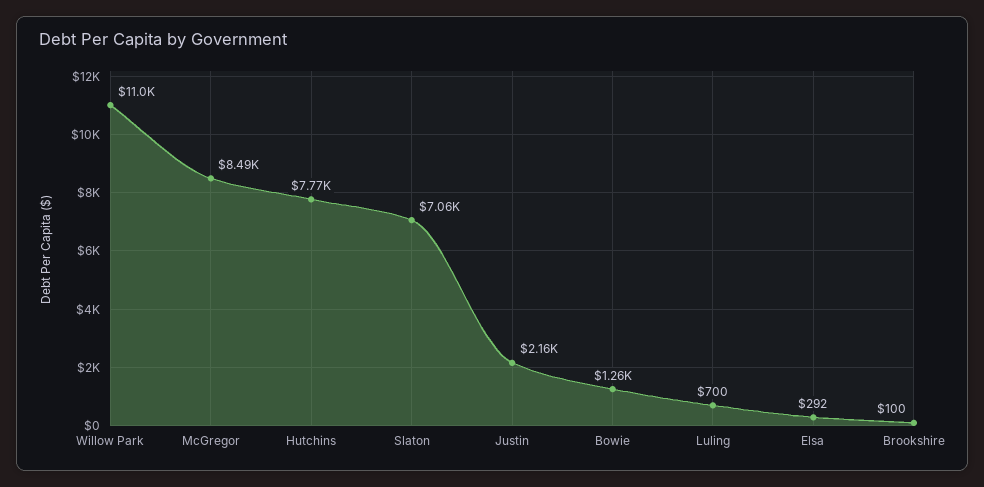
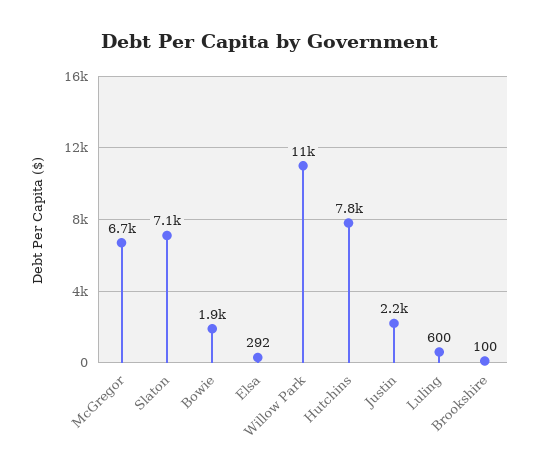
  {
    "Willow Park": 11000,
-   "McGregor": 8490,
+   "McGregor": 6700,
    "Hutchins": 7770,
    "Slaton": 7060,
    "Justin": 2160,
-   "Bowie": 1260,
+   "Bowie": 1900,
-   "Luling": 700,
+   "Luling": 600,
    "Elsa": 292,
    "Brookshire": 100
  }

